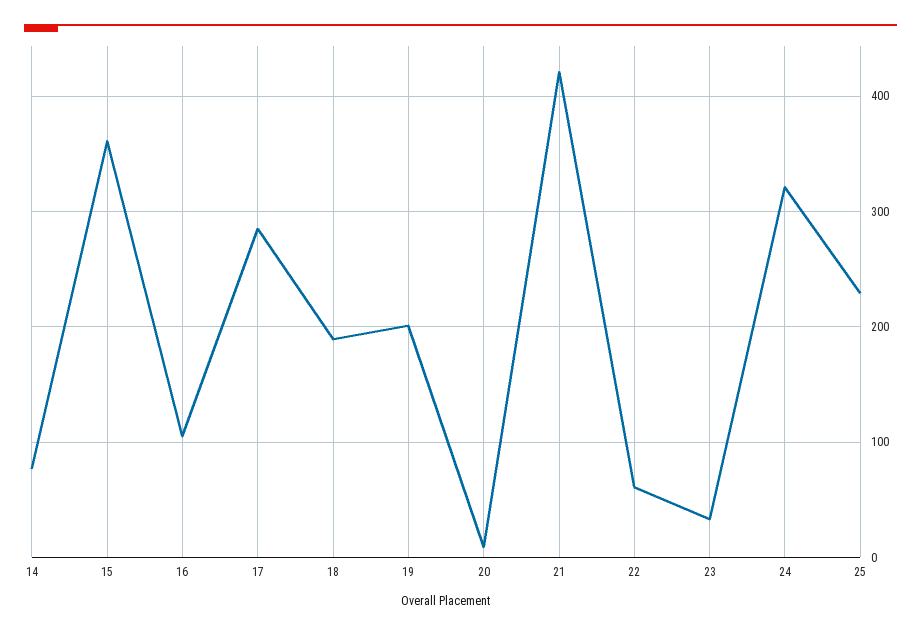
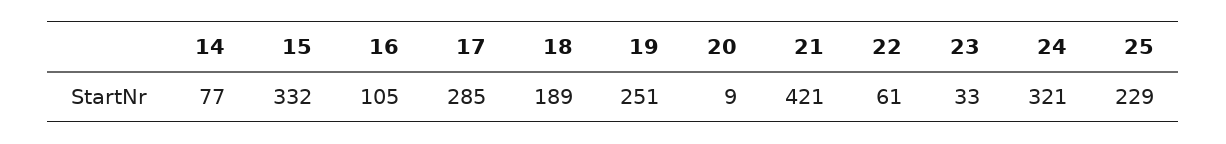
  {
    "14": 77,
-   "15": 360,
+   "15": 332,
    "16": 105,
    "17": 285,
    "18": 189,
-   "19": 200,
+   "19": 251,
    "20": 9,
    "21": 421,
    "22": 61,
    "23": 33,
    "24": 321,
    "25": 229
  }

